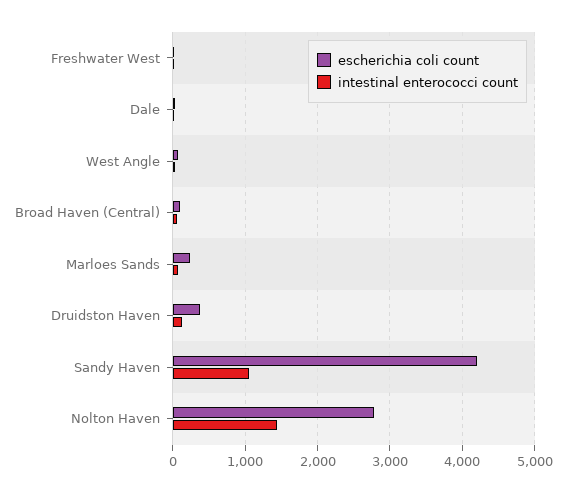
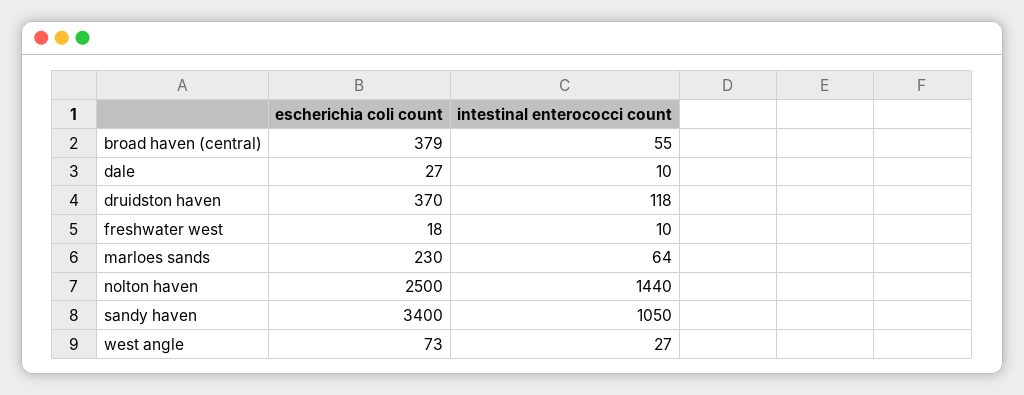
  {
    "escherichia coli count": {
      "Freshwater West": 18,
      "Dale": 27,
      "West Angle": 73,
-     "Broad Haven (Central)": 100,
+     "Broad Haven (Central)": 379,
      "Marloes Sands": 230,
      "Druidston Haven": 370,
-     "Sandy Haven": 4200,
+     "Sandy Haven": 3400,
-     "Nolton Haven": 2800
+     "Nolton Haven": 2500
    },
    "intestinal enterococci count": {
      "Freshwater West": 10,
      "Dale": 10,
      "West Angle": 27,
      "Broad Haven (Central)": 55,
      "Marloes Sands": 64,
      "Druidston Haven": 118,
      "Sandy Haven": 1050,
      "Nolton Haven": 1440
    }
  }

